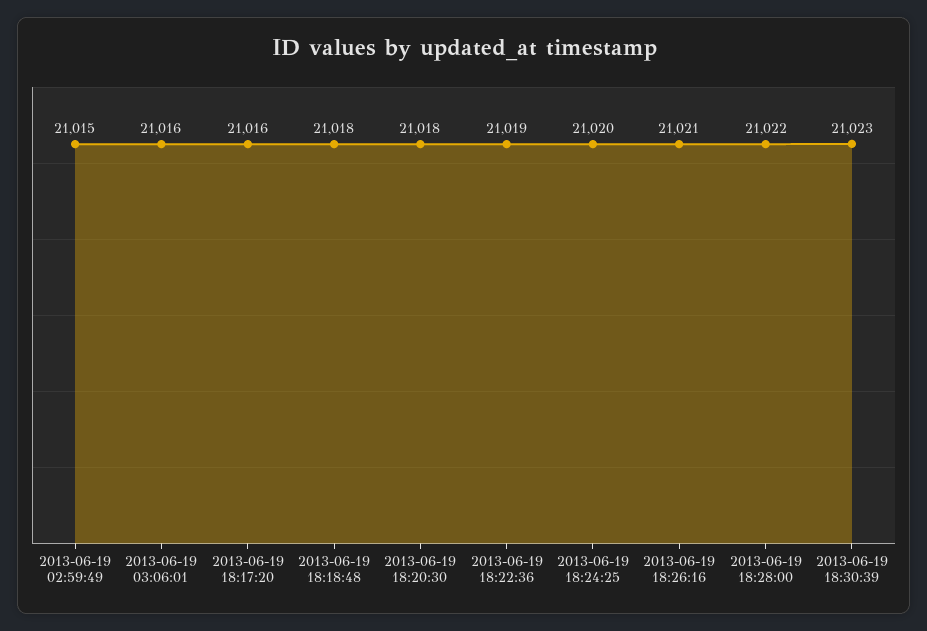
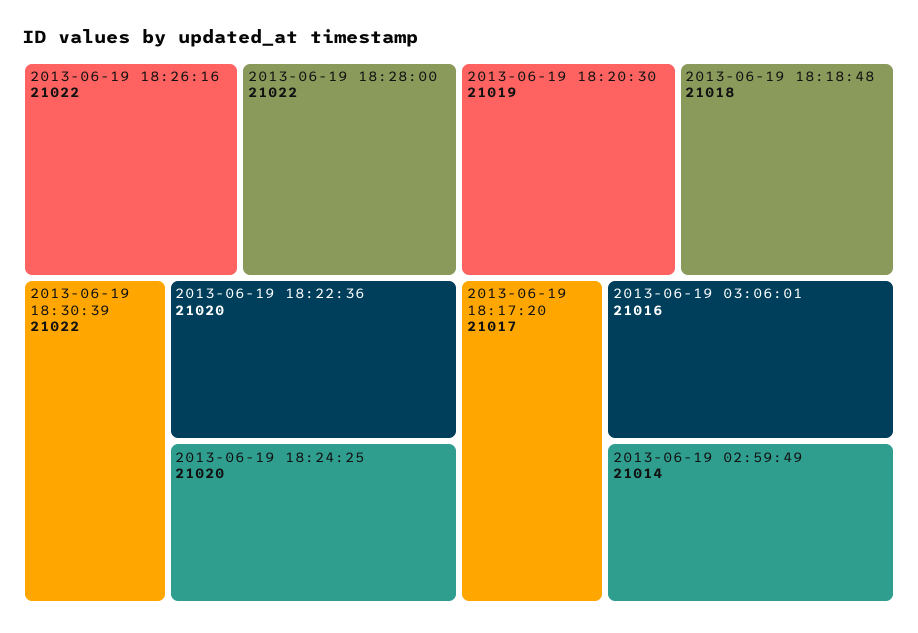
  {
-   "2013-06-19 02:59:49": 21015,
+   "2013-06-19 02:59:49": 21014,
    "2013-06-19 03:06:01": 21016,
-   "2013-06-19 18:17:20": 21016,
+   "2013-06-19 18:17:20": 21017,
    "2013-06-19 18:18:48": 21018,
-   "2013-06-19 18:20:30": 21018,
+   "2013-06-19 18:20:30": 21019,
-   "2013-06-19 18:22:36": 21019,
+   "2013-06-19 18:22:36": 21020,
    "2013-06-19 18:24:25": 21020,
-   "2013-06-19 18:26:16": 21021,
+   "2013-06-19 18:26:16": 21022,
    "2013-06-19 18:28:00": 21022,
-   "2013-06-19 18:30:39": 21023
+   "2013-06-19 18:30:39": 21022
  }

